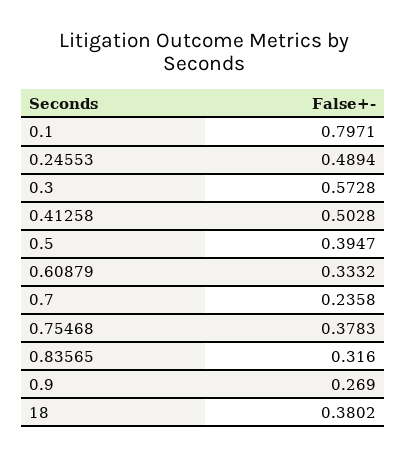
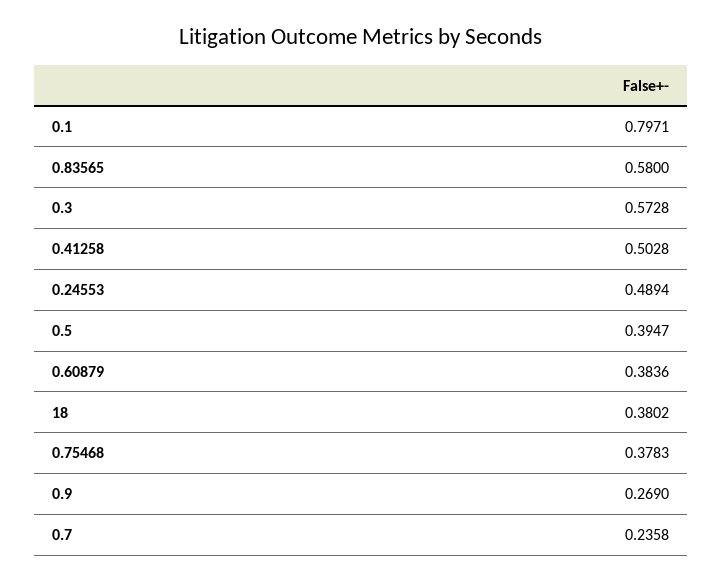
  {
    "0.1": 0.7971,
    "0.24553": 0.4894,
    "0.3": 0.5728,
    "0.41258": 0.5028,
    "0.5": 0.3947,
-   "0.60879": 0.3332,
+   "0.60879": 0.3836,
    "0.7": 0.2358,
    "0.75468": 0.3783,
-   "0.83565": 0.316,
+   "0.83565": 0.58,
    "0.9": 0.269,
    "18": 0.3802
  }

